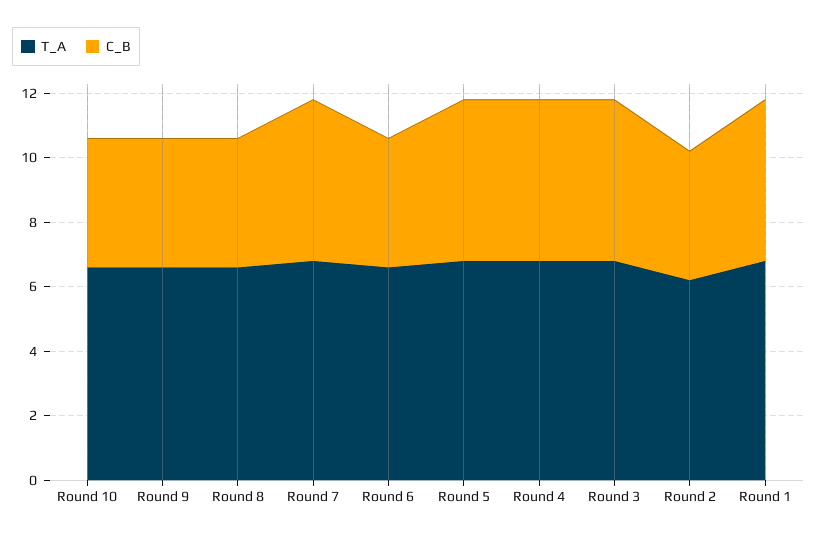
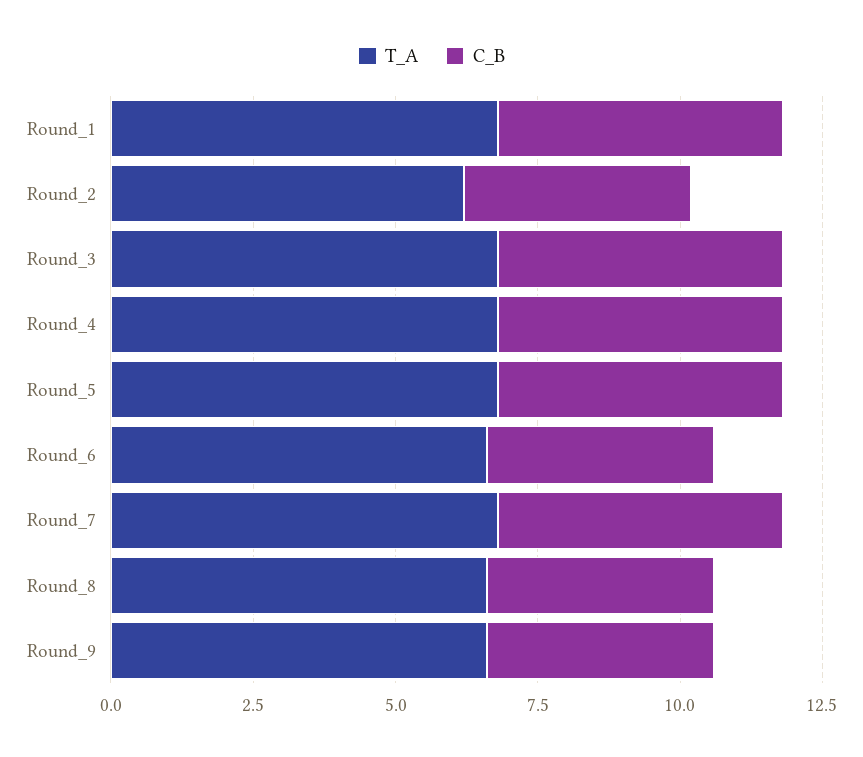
  {
    "T_A": {
-     "Round 10": 6.5,
      "Round 9": 6.5,
      "Round 8": 6.5,
      "Round 7": 7,
      "Round 6": 6.5,
      "Round 5": 7,
      "Round 4": 7,
      "Round 3": 7,
      "Round 2": 6,
      "Round 1": 7
    },
    "C_B": {
-     "Round 10": 4,
      "Round 9": 4,
      "Round 8": 4,
      "Round 7": 5,
      "Round 6": 4,
      "Round 5": 5,
      "Round 4": 5,
      "Round 3": 5,
      "Round 2": 4,
      "Round 1": 5
    }
  }

